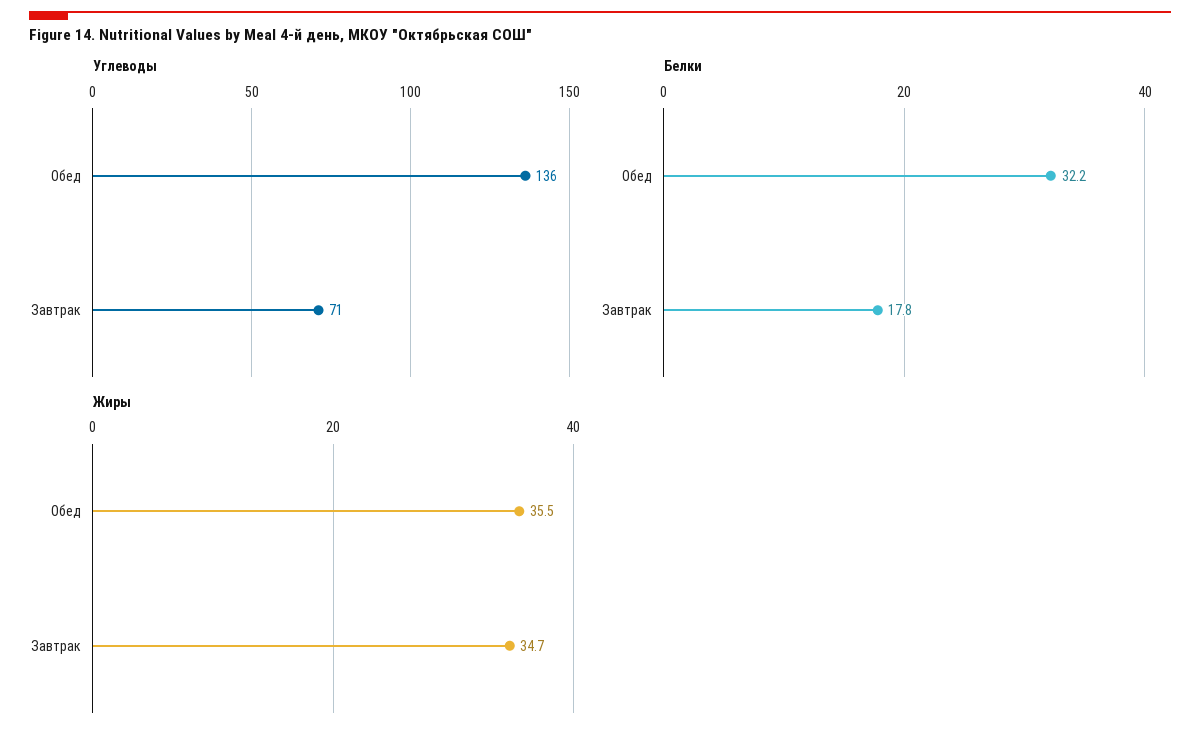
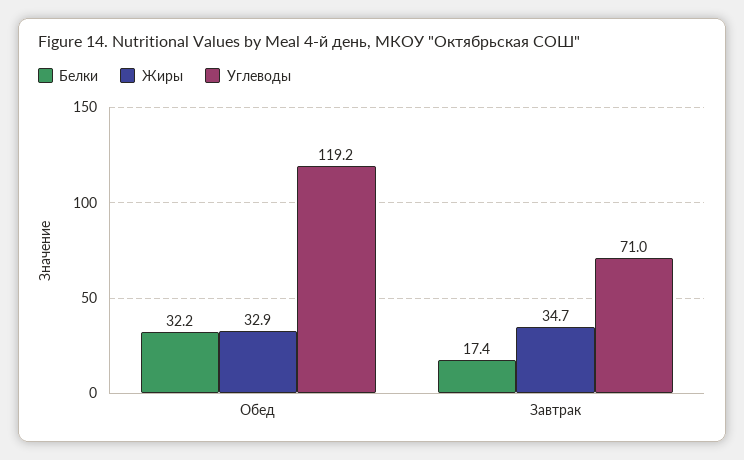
  {
    "Углеводы": {
-     "Обед": 136,
+     "Обед": 119.2,
      "Завтрак": 71
    },
    "Белки": {
      "Обед": 32.2,
-     "Завтрак": 17.8
+     "Завтрак": 17.4
    },
    "Жиры": {
-     "Обед": 35.5,
+     "Обед": 32.9,
      "Завтрак": 34.7
    }
  }

